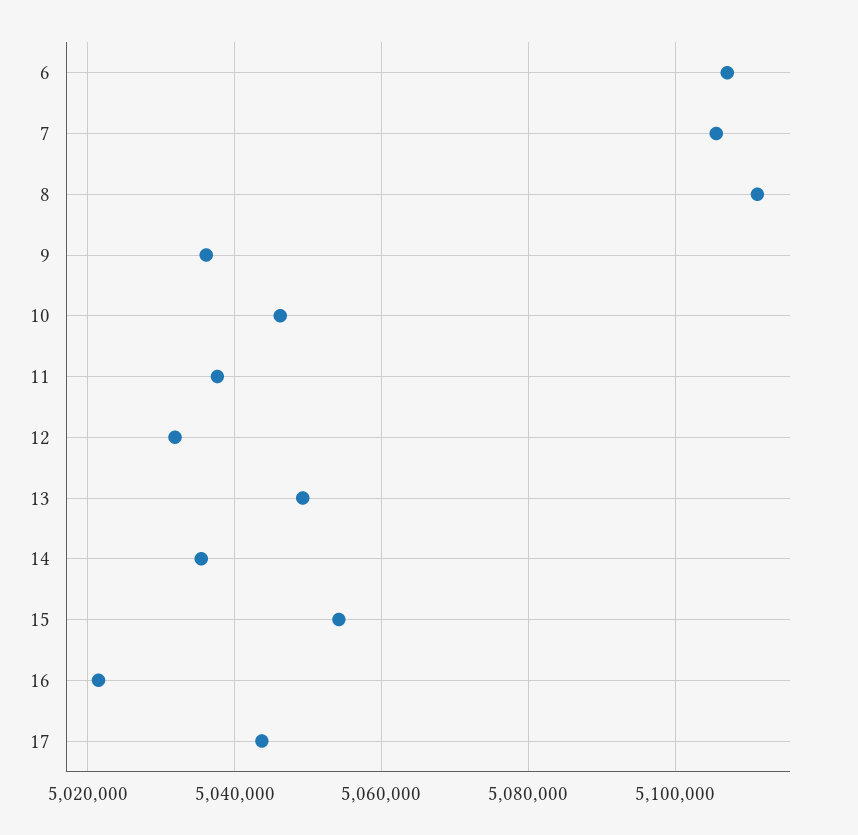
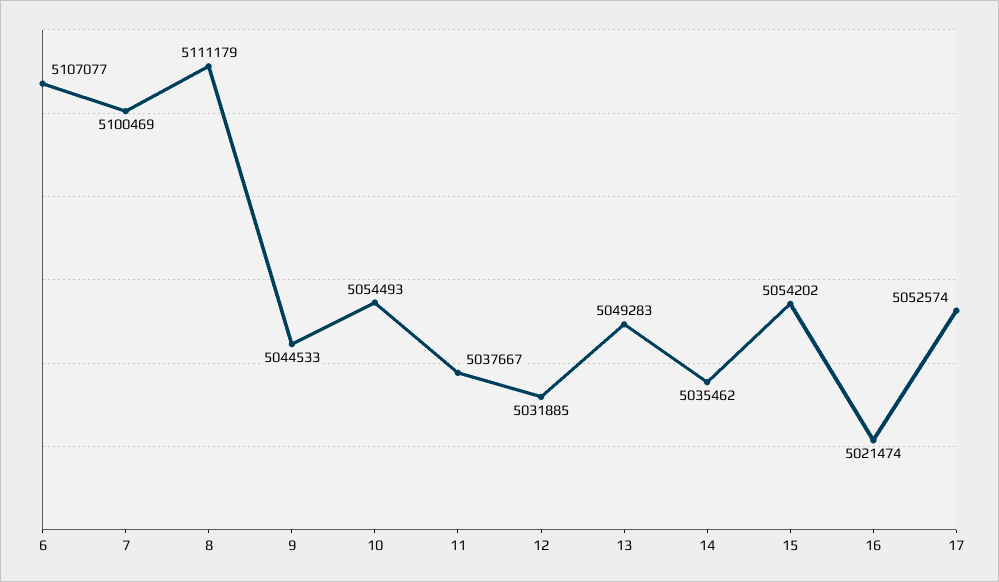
  {
    "6": 5107077,
-   "7": 5106000,
+   "7": 5100469,
    "8": 5111179,
-   "9": 5036000,
+   "9": 5044533,
-   "10": 5046000,
+   "10": 5054493,
    "11": 5037667,
    "12": 5031885,
    "13": 5049283,
    "14": 5035462,
    "15": 5054202,
    "16": 5021474,
-   "17": 5044000
+   "17": 5052574
  }

